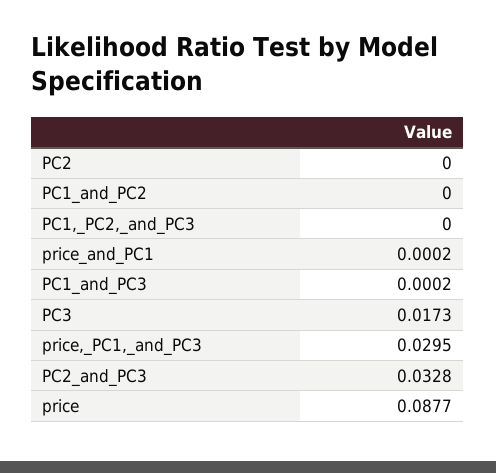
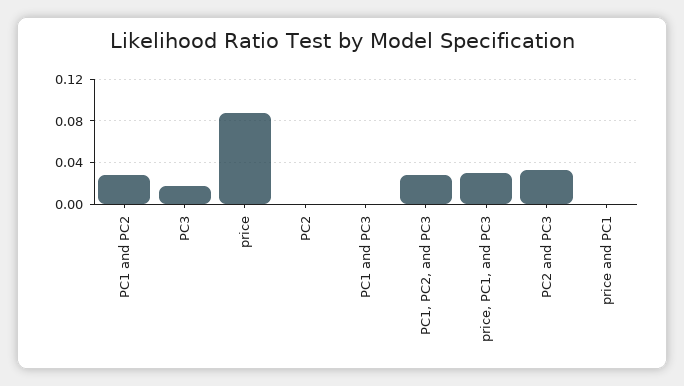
  {
    "PC2": 0,
-   "PC1_and_PC2": 0,
+   "PC1_and_PC2": 0.03,
-   "PC1,_PC2,_and_PC3": 0,
+   "PC1,_PC2,_and_PC3": 0.03,
    "price_and_PC1": 0.0002,
    "PC1_and_PC3": 0.0002,
    "PC3": 0.0173,
    "price,_PC1,_and_PC3": 0.0295,
    "PC2_and_PC3": 0.0328,
    "price": 0.0877
  }

